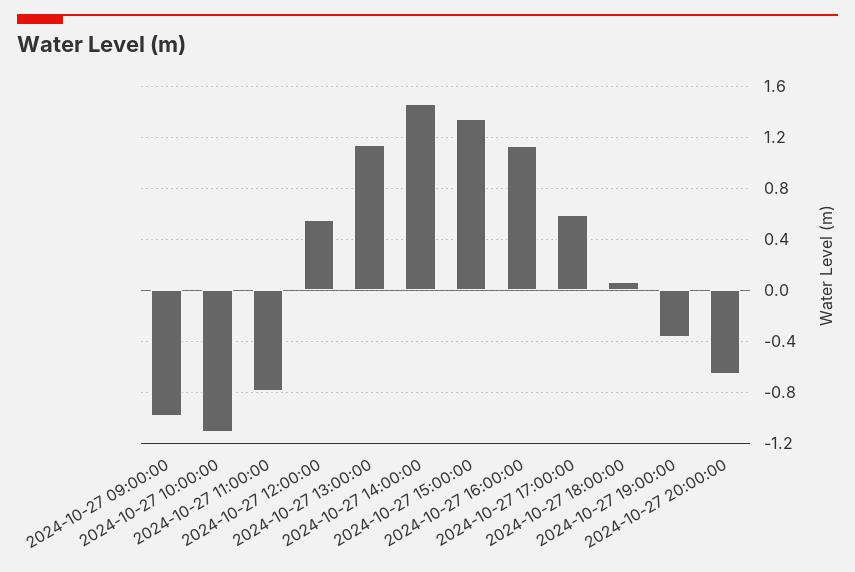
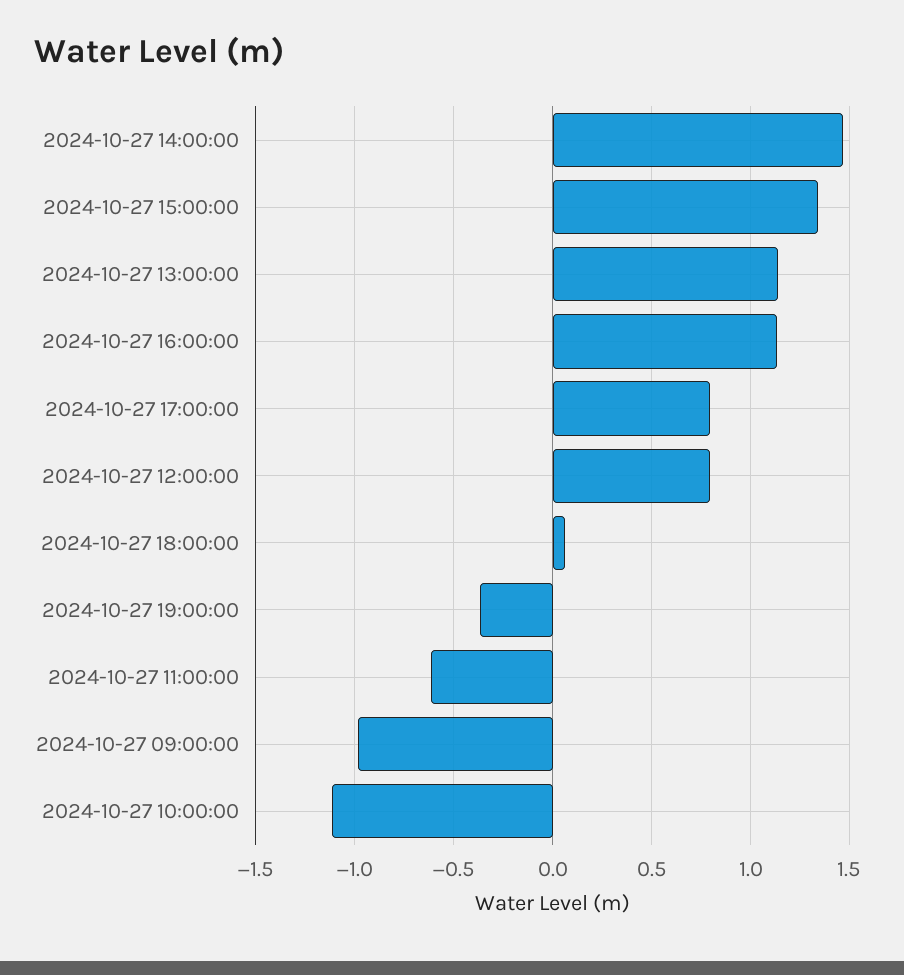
  {
    "2024-10-27 09:00:00": -1,
    "2024-10-27 10:00:00": -1.1,
-   "2024-10-27 11:00:00": -0.8,
+   "2024-10-27 11:00:00": -0.6,
-   "2024-10-27 12:00:00": 0.55,
+   "2024-10-27 12:00:00": 0.8,
    "2024-10-27 13:00:00": 1.15,
    "2024-10-27 14:00:00": 1.45,
    "2024-10-27 15:00:00": 1.35,
    "2024-10-27 16:00:00": 1.15,
-   "2024-10-27 17:00:00": 0.6,
+   "2024-10-27 17:00:00": 0.8,
    "2024-10-27 18:00:00": 0.05,
-   "2024-10-27 19:00:00": -0.35,
+   "2024-10-27 19:00:00": -0.35
-   "2024-10-27 20:00:00": -0.65
  }

